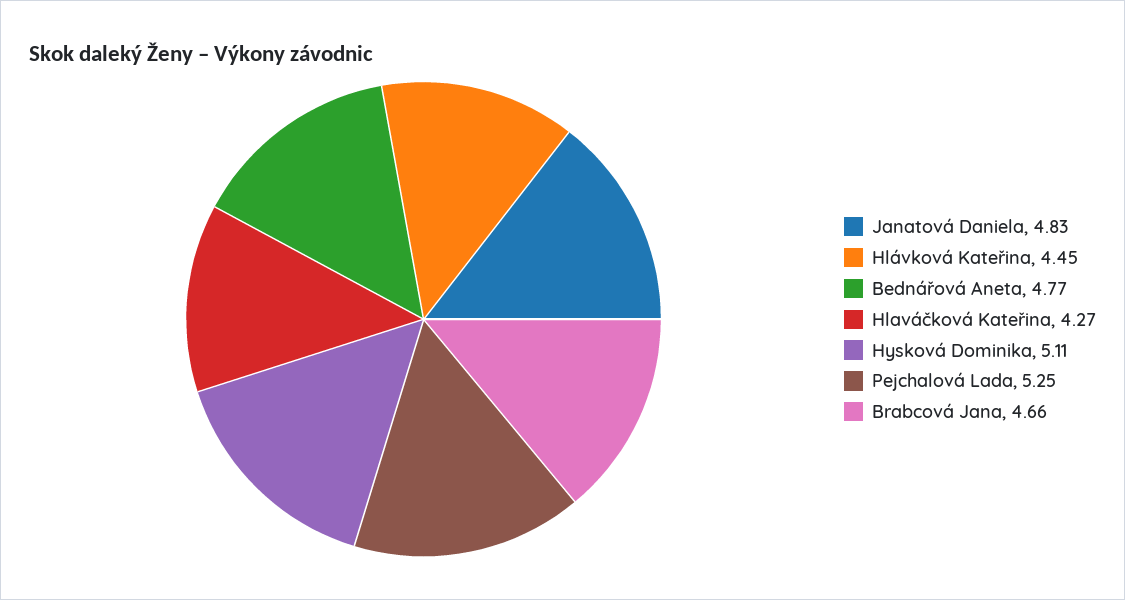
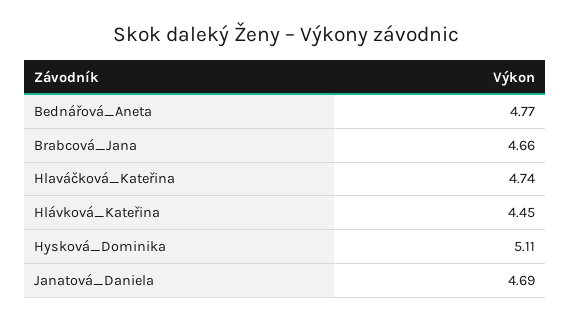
  {
-   "Janatová Daniela": 4.83,
+   "Janatová Daniela": 4.69,
    "Hlávková Kateřina": 4.45,
    "Bednářová Aneta": 4.77,
-   "Hlaváčková Kateřina": 4.27,
+   "Hlaváčková Kateřina": 4.74,
    "Hysková Dominika": 5.11,
-   "Pejchalová Lada": 5.25,
    "Brabcová Jana": 4.66
  }

